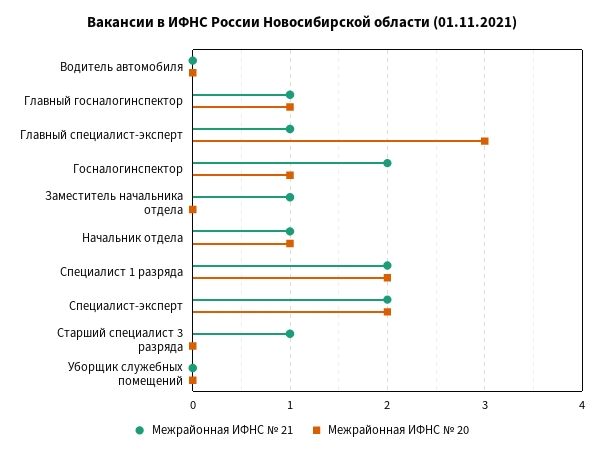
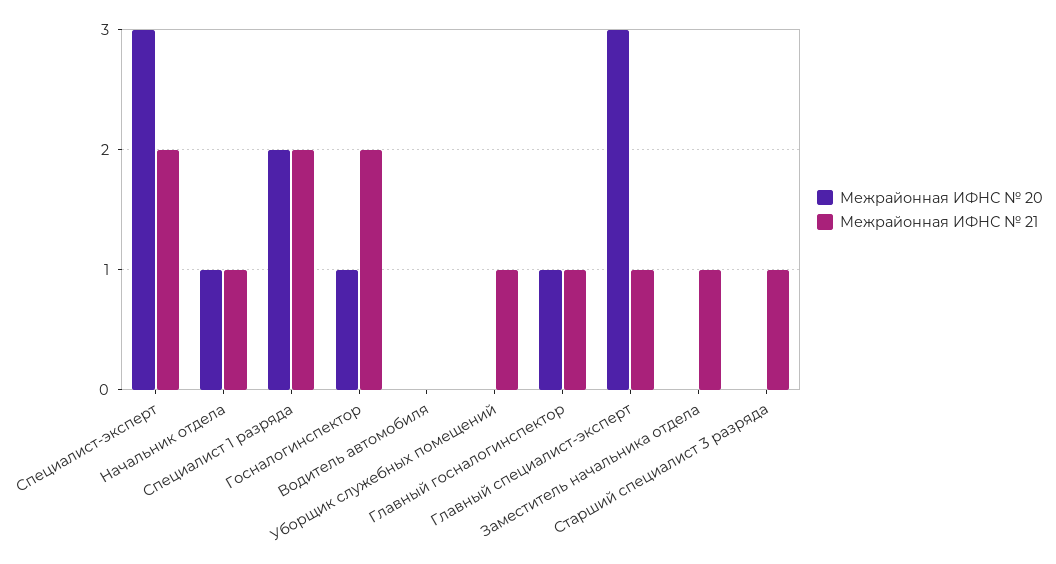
  {
    "Межрайонная ИФНС № 21": {
      "Водитель автомобиля": 0,
      "Главный госналогинспектор": 1,
      "Главный специалист-эксперт": 1,
      "Госналогинспектор": 2,
      "Заместитель начальника отдела": 1,
      "Начальник отдела": 1,
      "Специалист 1 разряда": 2,
      "Специалист-эксперт": 2,
      "Старший специалист 3 разряда": 1,
-     "Уборщик служебных помещений": 0
+     "Уборщик служебных помещений": 1
    },
    "Межрайонная ИФНС № 20": {
      "Водитель автомобиля": 0,
      "Главный госналогинспектор": 1,
      "Главный специалист-эксперт": 3,
      "Госналогинспектор": 1,
      "Заместитель начальника отдела": 0,
      "Начальник отдела": 1,
      "Специалист 1 разряда": 2,
-     "Специалист-эксперт": 2,
+     "Специалист-эксперт": 3,
      "Старший специалист 3 разряда": 0,
      "Уборщик служебных помещений": 0
    }
  }

